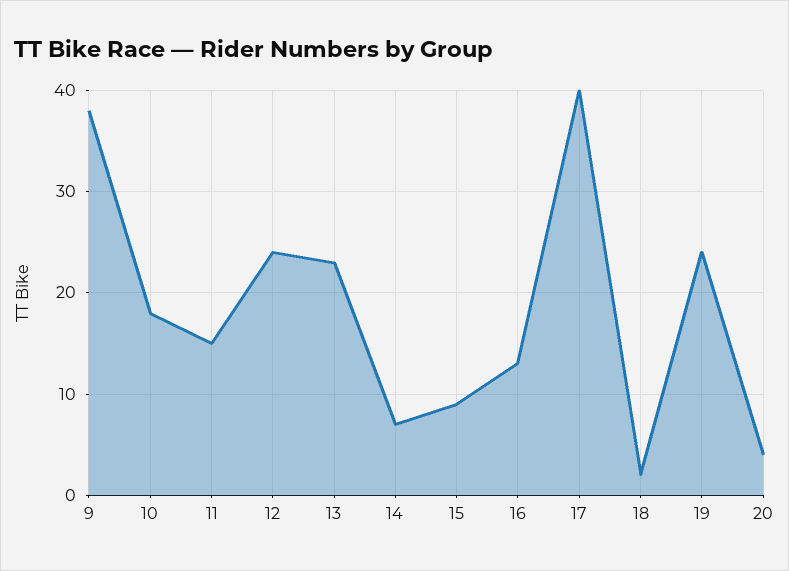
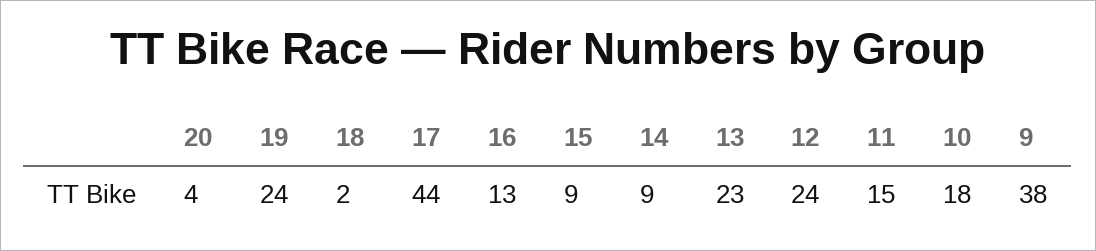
  {
    "9": 38,
    "10": 18,
    "11": 15,
    "12": 24,
    "13": 23,
-   "14": 7,
+   "14": 9,
    "15": 9,
    "16": 13,
-   "17": 40,
+   "17": 44,
    "18": 2,
    "19": 24,
    "20": 4
  }

